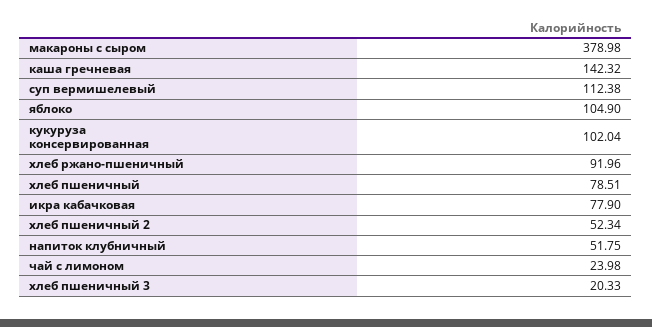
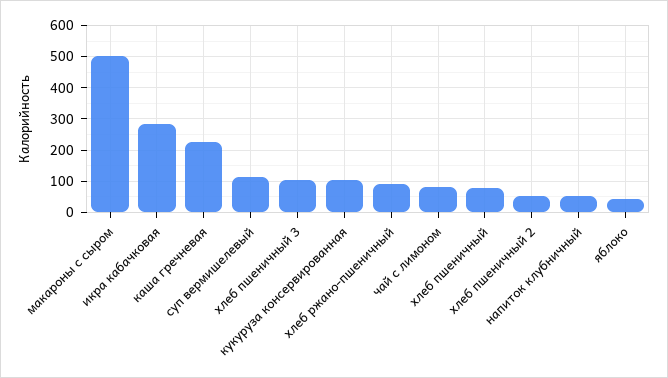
  {
-   "макароны с сыром": 378.98,
+   "макароны с сыром": 500,
-   "каша гречневая": 142.32,
+   "каша гречневая": 220,
    "суп вермишелевый": 112.38,
-   "яблоко": 104.9,
+   "яблоко": 40,
    "кукуруза консервированная": 102.04,
    "хлеб ржано-пшеничный": 91.96,
    "хлеб пшеничный": 78.51,
-   "икра кабачковая": 77.9,
+   "икра кабачковая": 280,
    "хлеб пшеничный 2": 52.34,
    "напиток клубничный": 51.75,
-   "чай с лимоном": 23.98,
+   "чай с лимоном": 80,
-   "хлеб пшеничный 3": 20.33
+   "хлеб пшеничный 3": 100
  }

